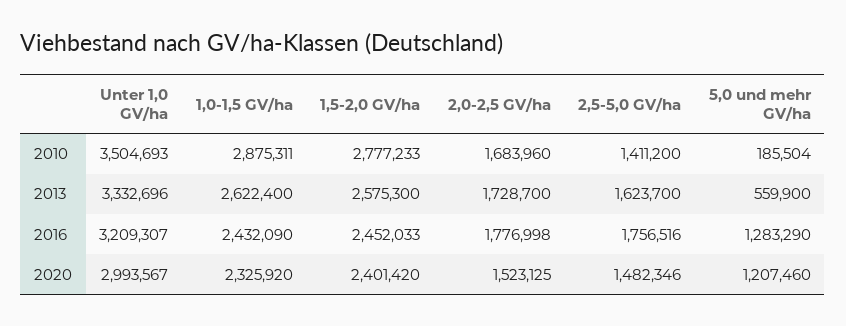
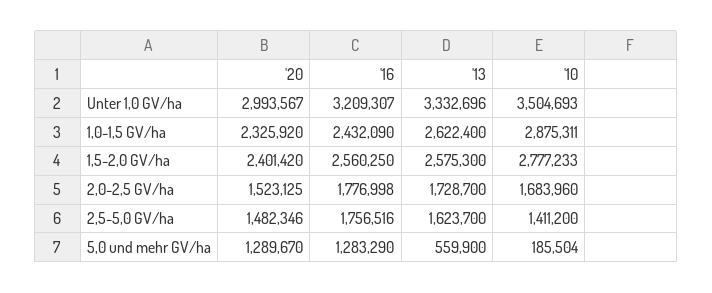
  {
    "Unter 1,0 GV/ha": {
      "2010": 3504693,
      "2013": 3332696,
      "2016": 3209307,
      "2020": 2993567
    },
    "1,0-1,5 GV/ha": {
      "2010": 2875311,
      "2013": 2622400,
      "2016": 2432090,
      "2020": 2325920
    },
    "1,5-2,0 GV/ha": {
      "2010": 2777233,
      "2013": 2575300,
-     "2016": 2452033,
+     "2016": 2560250,
      "2020": 2401420
    },
    "2,0-2,5 GV/ha": {
      "2010": 1683960,
      "2013": 1728700,
      "2016": 1776998,
      "2020": 1523125
    },
    "2,5-5,0 GV/ha": {
      "2010": 1411200,
      "2013": 1623700,
      "2016": 1756516,
      "2020": 1482346
    },
    "5,0 und mehr GV/ha": {
      "2010": 185504,
      "2013": 559900,
      "2016": 1283290,
-     "2020": 1207460
+     "2020": 1289670
    }
  }

